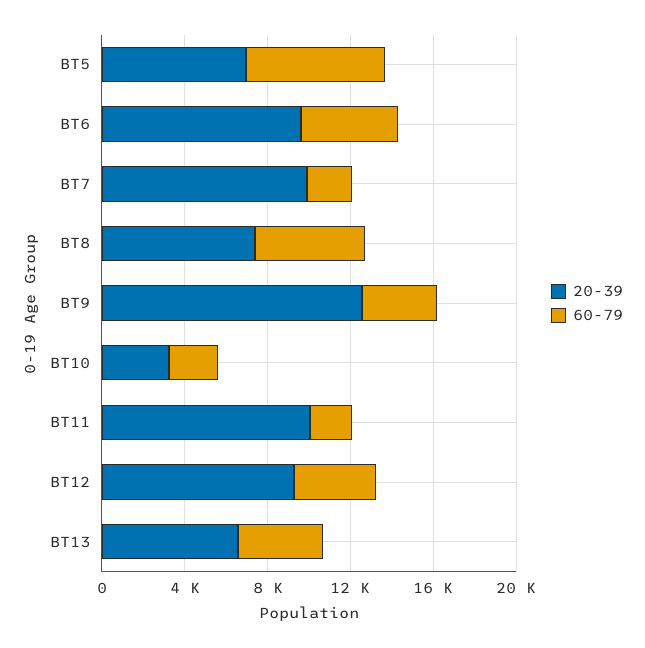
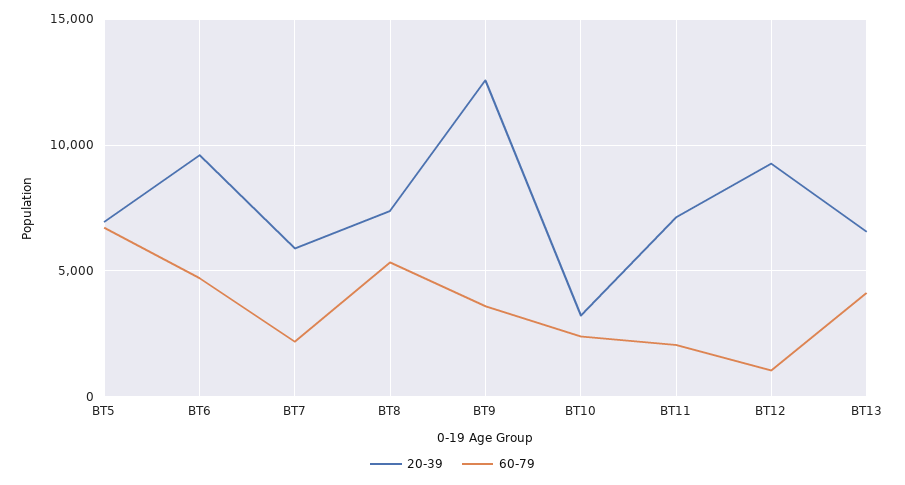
  {
    "20-39": {
      "BT5": 7000,
      "BT6": 9500,
-     "BT7": 10000,
+     "BT7": 6000,
      "BT8": 7500,
      "BT9": 12500,
      "BT10": 3000,
-     "BT11": 10000,
+     "BT11": 7000,
      "BT12": 9500,
      "BT13": 6500
    },
    "60-79": {
      "BT5": 6500,
      "BT6": 4500,
      "BT7": 2000,
      "BT8": 5500,
      "BT9": 3500,
      "BT10": 2500,
      "BT11": 2000,
-     "BT12": 4000,
+     "BT12": 1000,
      "BT13": 4000
    }
  }

